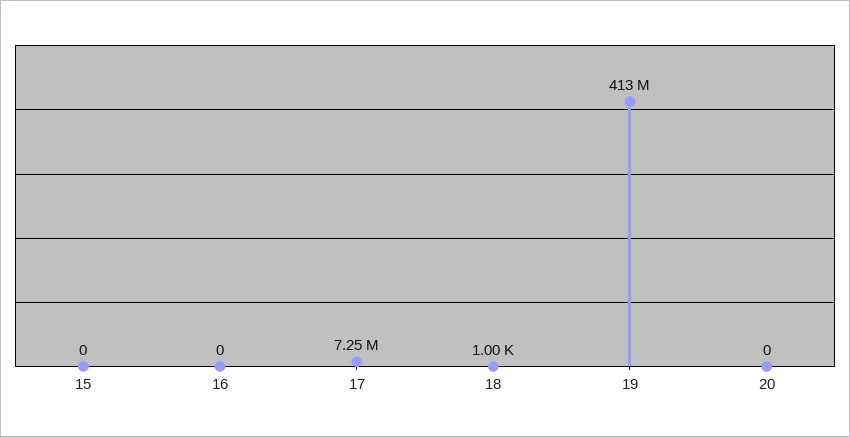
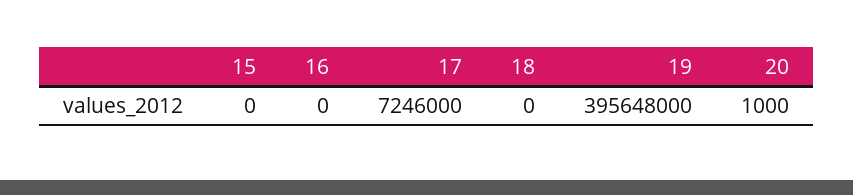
  {
    "15": 0,
    "16": 0,
    "17": 7246000,
-   "18": 1000,
+   "18": 0,
-   "19": 413000000,
+   "19": 395648000,
-   "20": 0
+   "20": 1000
  }

